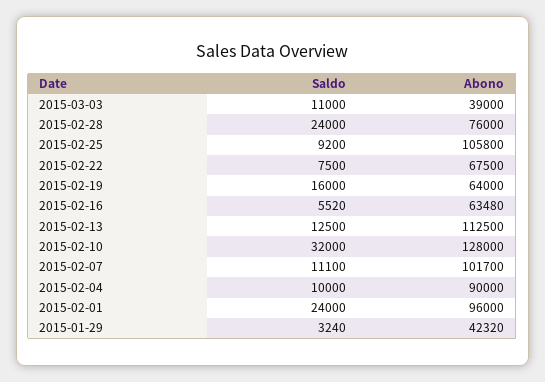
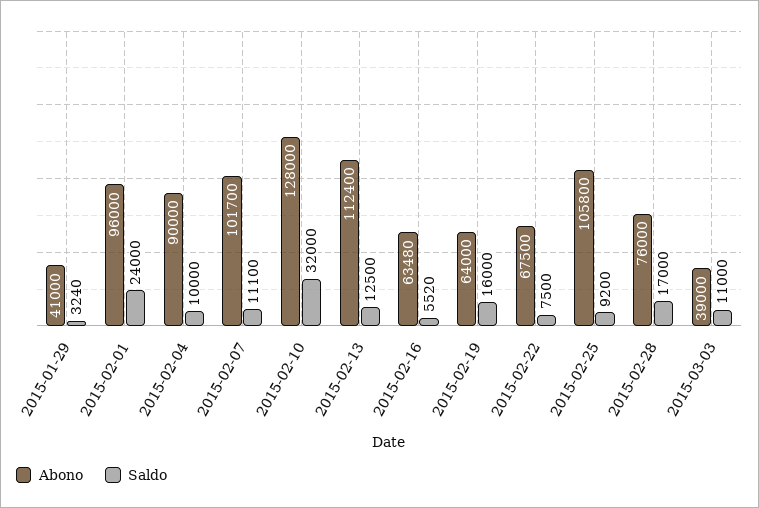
  {
    "Saldo": {
      "2015-03-03": 11000,
-     "2015-02-28": 24000,
+     "2015-02-28": 17000,
      "2015-02-25": 9200,
      "2015-02-22": 7500,
      "2015-02-19": 16000,
      "2015-02-16": 5520,
      "2015-02-13": 12500,
      "2015-02-10": 32000,
      "2015-02-07": 11100,
      "2015-02-04": 10000,
      "2015-02-01": 24000,
      "2015-01-29": 3240
    },
    "Abono": {
      "2015-03-03": 39000,
      "2015-02-28": 76000,
      "2015-02-25": 105800,
      "2015-02-22": 67500,
      "2015-02-19": 64000,
      "2015-02-16": 63480,
-     "2015-02-13": 112500,
+     "2015-02-13": 112400,
      "2015-02-10": 128000,
      "2015-02-07": 101700,
      "2015-02-04": 90000,
      "2015-02-01": 96000,
-     "2015-01-29": 42320
+     "2015-01-29": 41000
    }
  }

